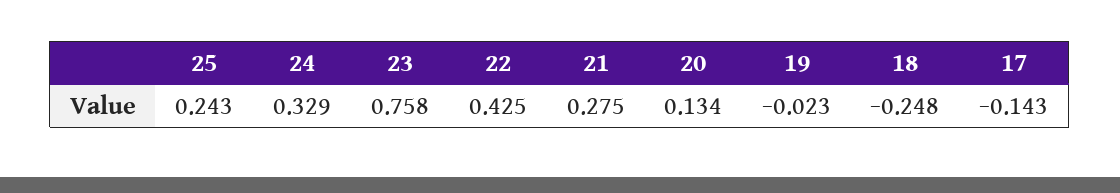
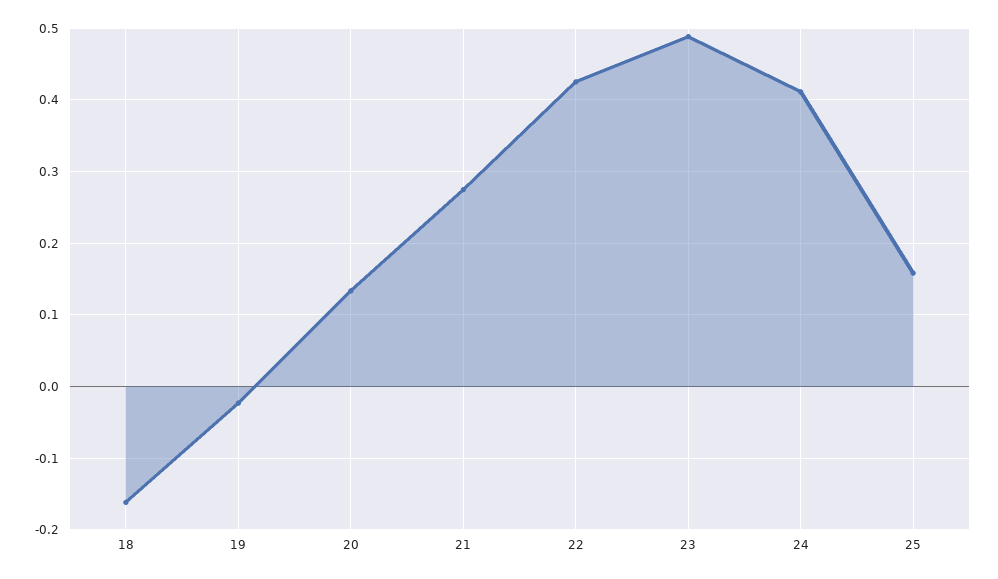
  {
-   "25": 0.243,
+   "25": 0.16,
-   "24": 0.329,
+   "24": 0.41,
-   "23": 0.758,
+   "23": 0.49,
    "22": 0.425,
    "21": 0.275,
    "20": 0.134,
    "19": -0.023,
-   "18": -0.248,
+   "18": -0.16
-   "17": -0.143
  }

